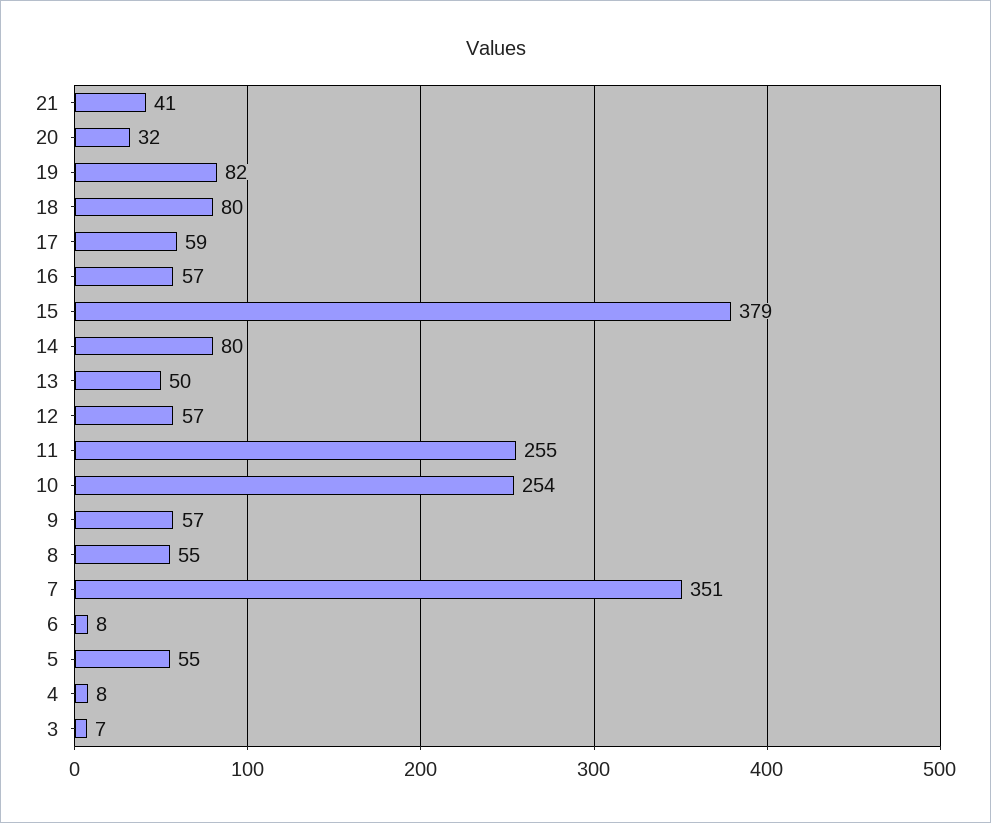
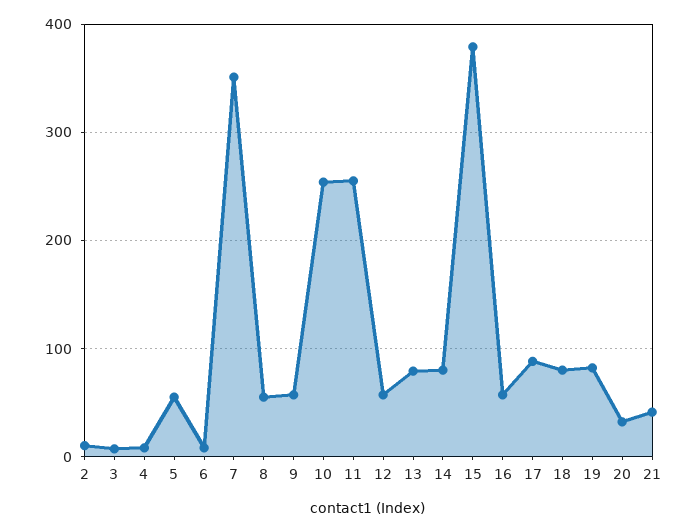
  {
    "21": 41,
    "20": 32,
    "19": 82,
    "18": 80,
-   "17": 59,
+   "17": 90,
    "16": 57,
    "15": 379,
    "14": 80,
-   "13": 50,
+   "13": 80,
    "12": 57,
    "11": 255,
    "10": 254,
    "9": 57,
    "8": 55,
    "7": 351,
    "6": 8,
    "5": 55,
    "4": 8,
-   "3": 7
+   "3": 7,
+   "2": 10
  }

